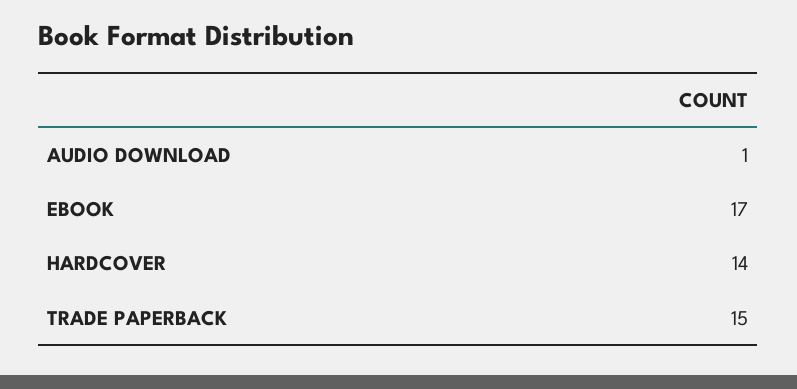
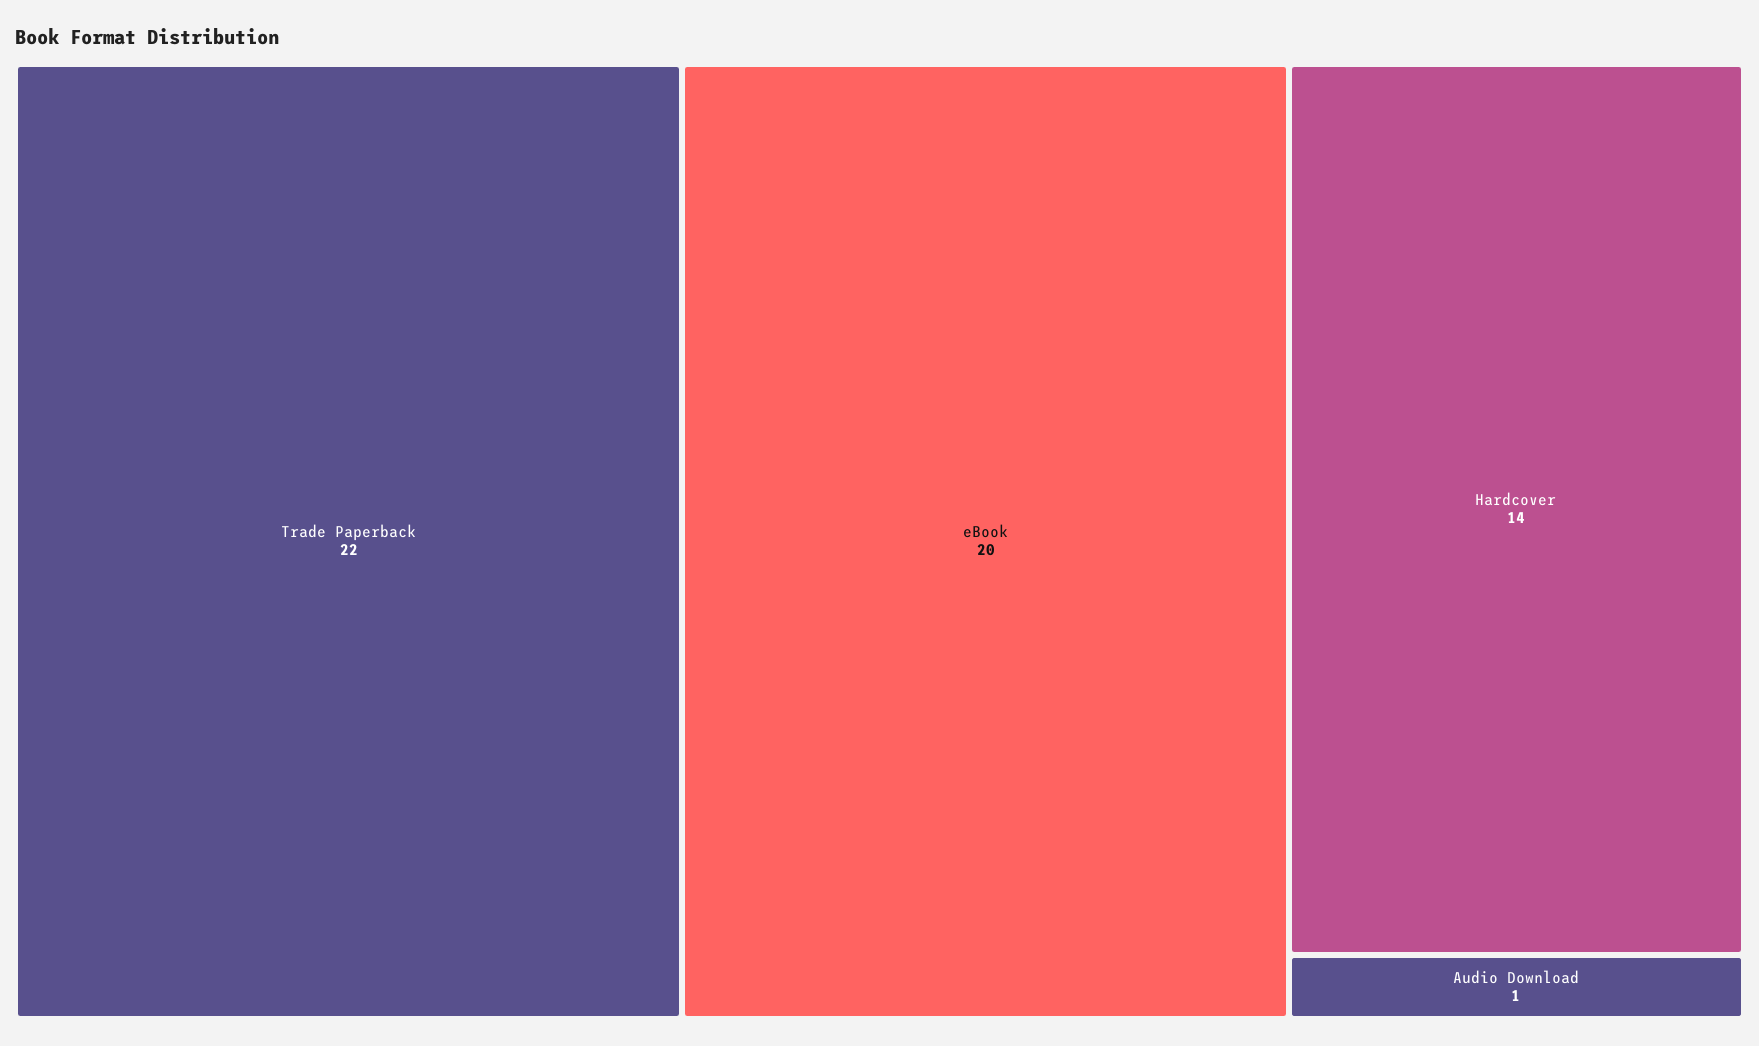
  {
    "AUDIO DOWNLOAD": 1,
-   "EBOOK": 17,
+   "EBOOK": 20,
    "HARDCOVER": 14,
-   "TRADE PAPERBACK": 15
+   "TRADE PAPERBACK": 22
  }

